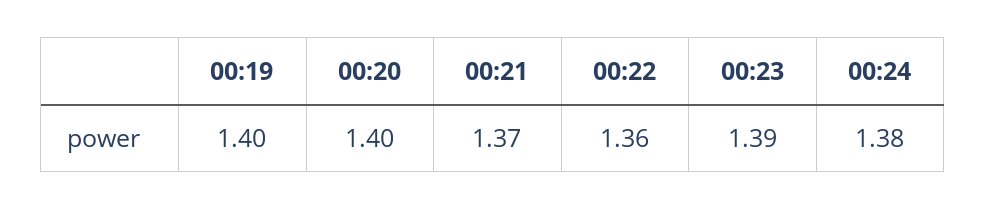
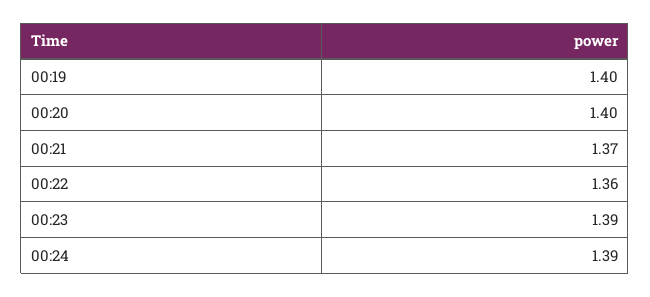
  {
    "00:19": 1.4,
    "00:20": 1.4,
    "00:21": 1.37,
    "00:22": 1.36,
    "00:23": 1.39,
-   "00:24": 1.38
+   "00:24": 1.39
  }

